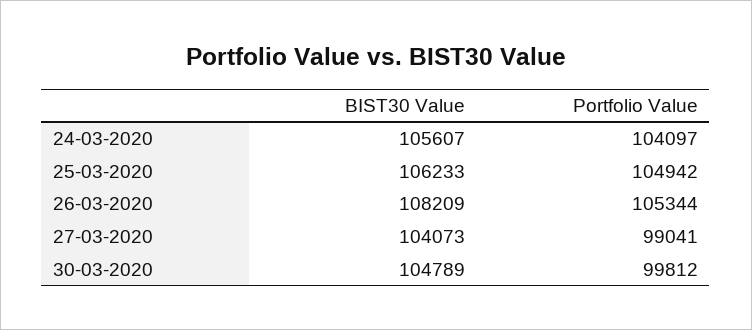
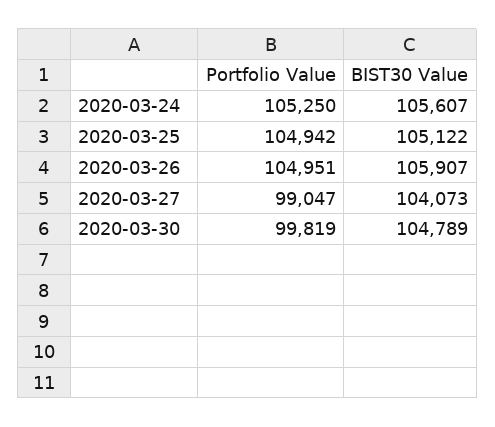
  {
    "BIST30 Value": {
      "24-03-2020": 105607,
-     "25-03-2020": 106233,
+     "25-03-2020": 105122,
-     "26-03-2020": 108209,
+     "26-03-2020": 105907,
      "27-03-2020": 104073,
      "30-03-2020": 104789
    },
    "Portfolio Value": {
-     "24-03-2020": 104097,
+     "24-03-2020": 105250,
      "25-03-2020": 104942,
-     "26-03-2020": 105344,
+     "26-03-2020": 104951,
-     "27-03-2020": 99041,
+     "27-03-2020": 99047,
-     "30-03-2020": 99812
+     "30-03-2020": 99819
    }
  }

